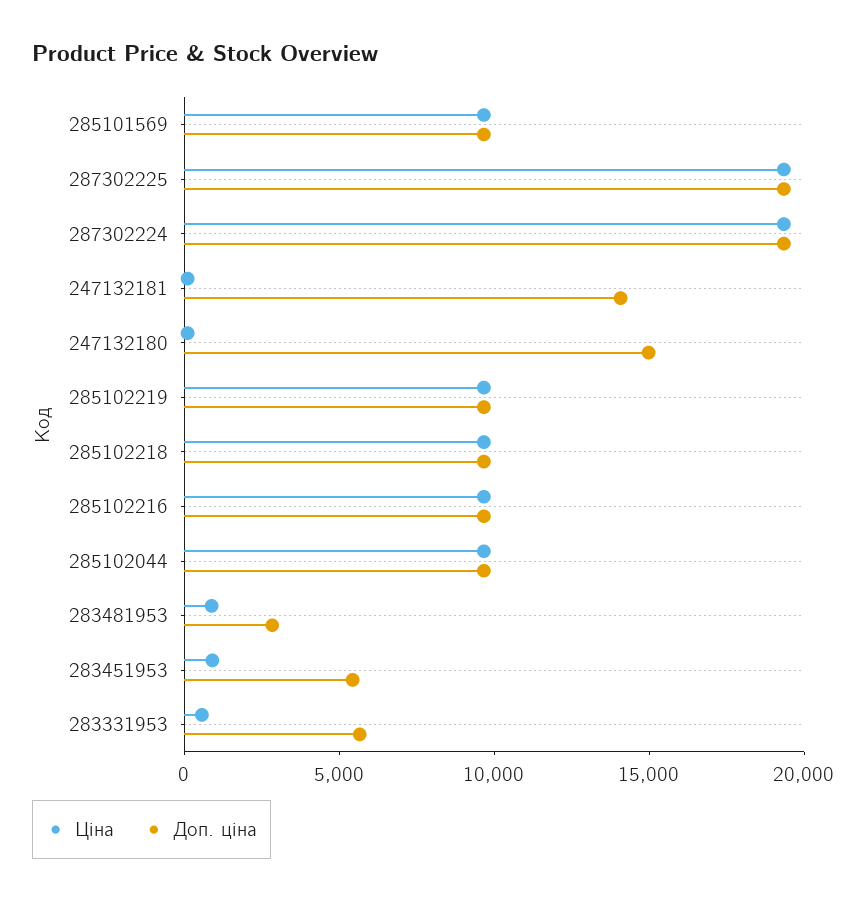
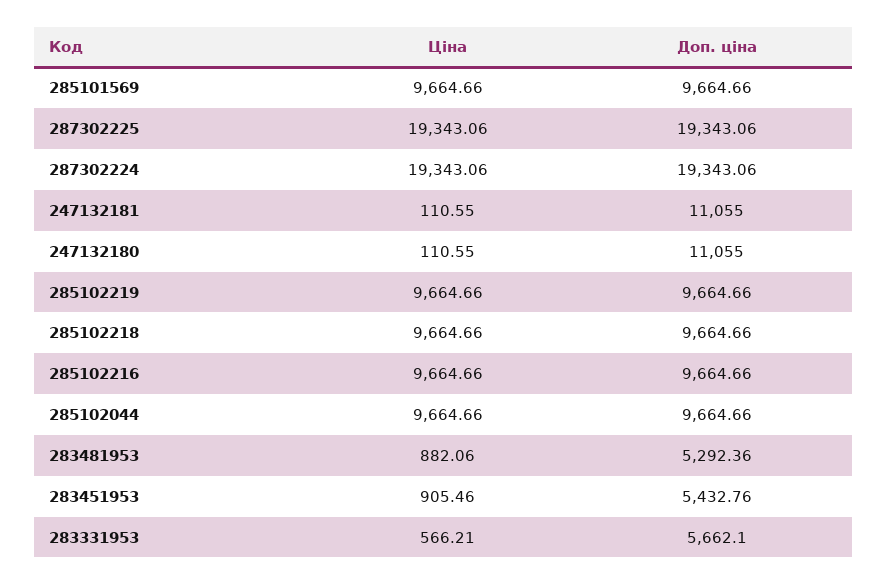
  {
    "Ціна": {
      "285101569": 9664.66,
      "287302225": 19343.06,
      "287302224": 19343.06,
      "247132181": 110.55,
      "247132180": 110.55,
      "285102219": 9664.66,
      "285102218": 9664.66,
      "285102216": 9664.66,
      "285102044": 9664.66,
      "283481953": 882.06,
      "283451953": 905.46,
      "283331953": 566.21
    },
    "Доп. ціна": {
      "285101569": 9664.66,
      "287302225": 19343.06,
      "287302224": 19343.06,
-     "247132181": 14000,
+     "247132181": 11055,
-     "247132180": 15000,
+     "247132180": 11055,
      "285102219": 9664.66,
      "285102218": 9664.66,
      "285102216": 9664.66,
      "285102044": 9664.66,
-     "283481953": 3000,
+     "283481953": 5292.36,
      "283451953": 5432.76,
      "283331953": 5662.1
    }
  }

